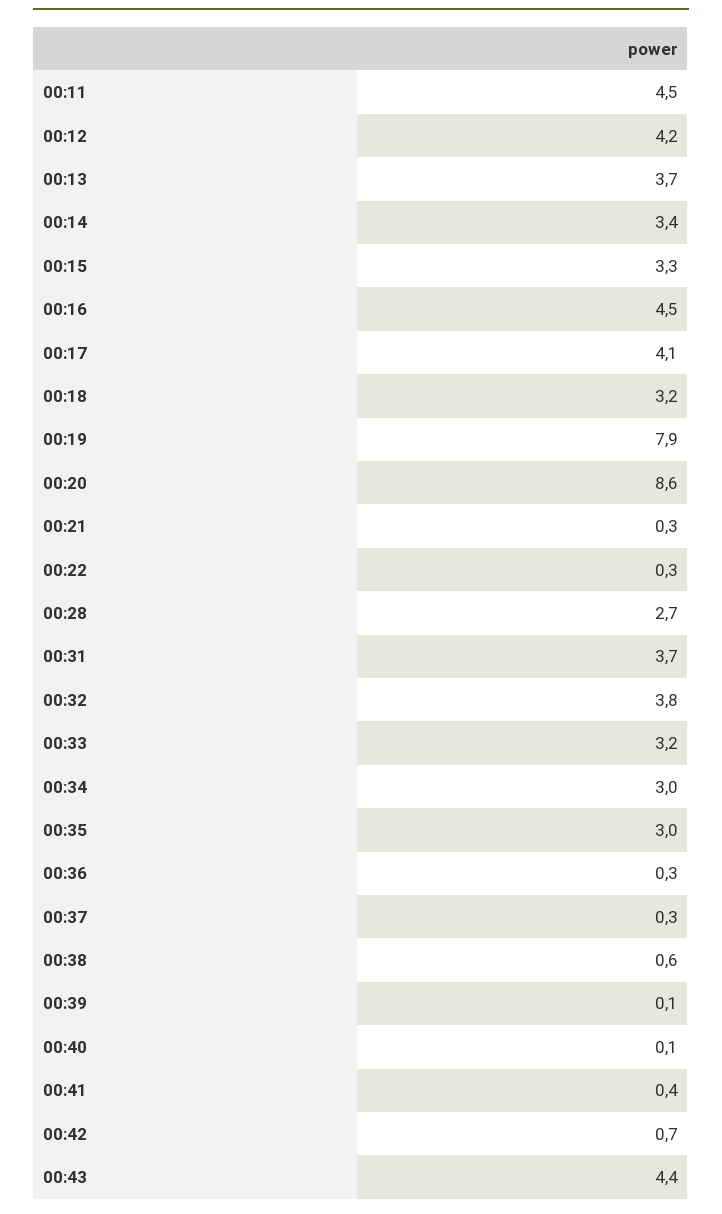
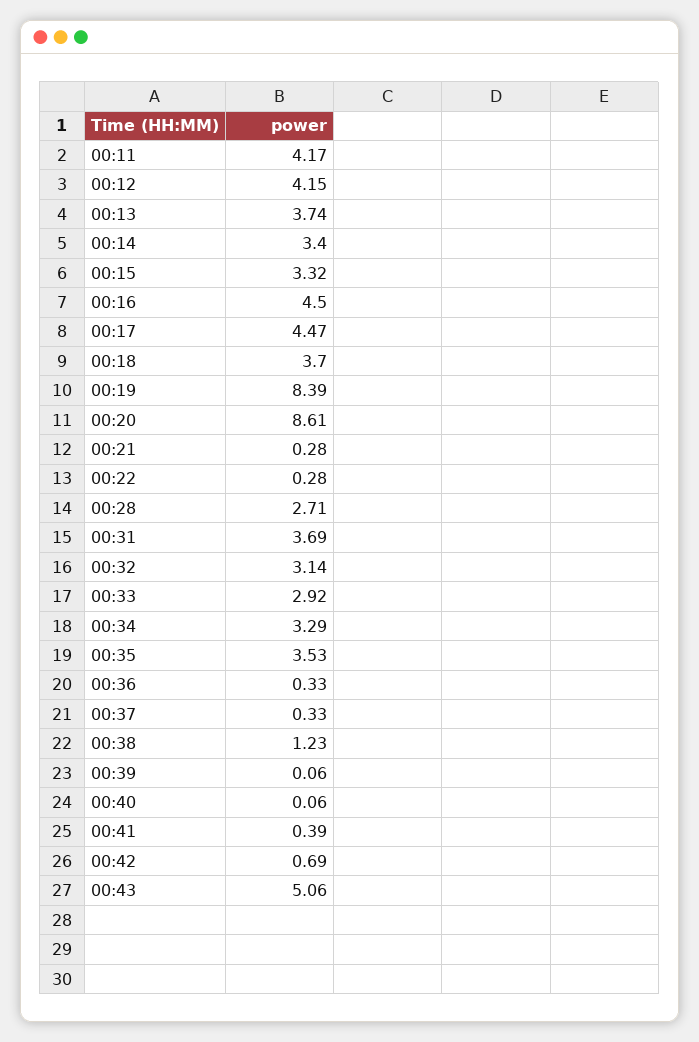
  {
-   "00:11": 4.5,
+   "00:11": 4.17,
    "00:12": 4.15,
    "00:13": 3.74,
    "00:14": 3.4,
    "00:15": 3.32,
    "00:16": 4.5,
-   "00:17": 4.1,
+   "00:17": 4.47,
-   "00:18": 3.2,
+   "00:18": 3.7,
-   "00:19": 7.9,
+   "00:19": 8.39,
    "00:20": 8.61,
    "00:21": 0.28,
    "00:22": 0.28,
    "00:28": 2.71,
    "00:31": 3.69,
-   "00:32": 3.8,
+   "00:32": 3.14,
-   "00:33": 3.2,
+   "00:33": 2.92,
-   "00:34": 3,
+   "00:34": 3.29,
-   "00:35": 3,
+   "00:35": 3.53,
    "00:36": 0.33,
    "00:37": 0.33,
-   "00:38": 0.6,
+   "00:38": 1.23,
    "00:39": 0.06,
    "00:40": 0.06,
    "00:41": 0.39,
    "00:42": 0.69,
-   "00:43": 4.4
+   "00:43": 5.06
  }

